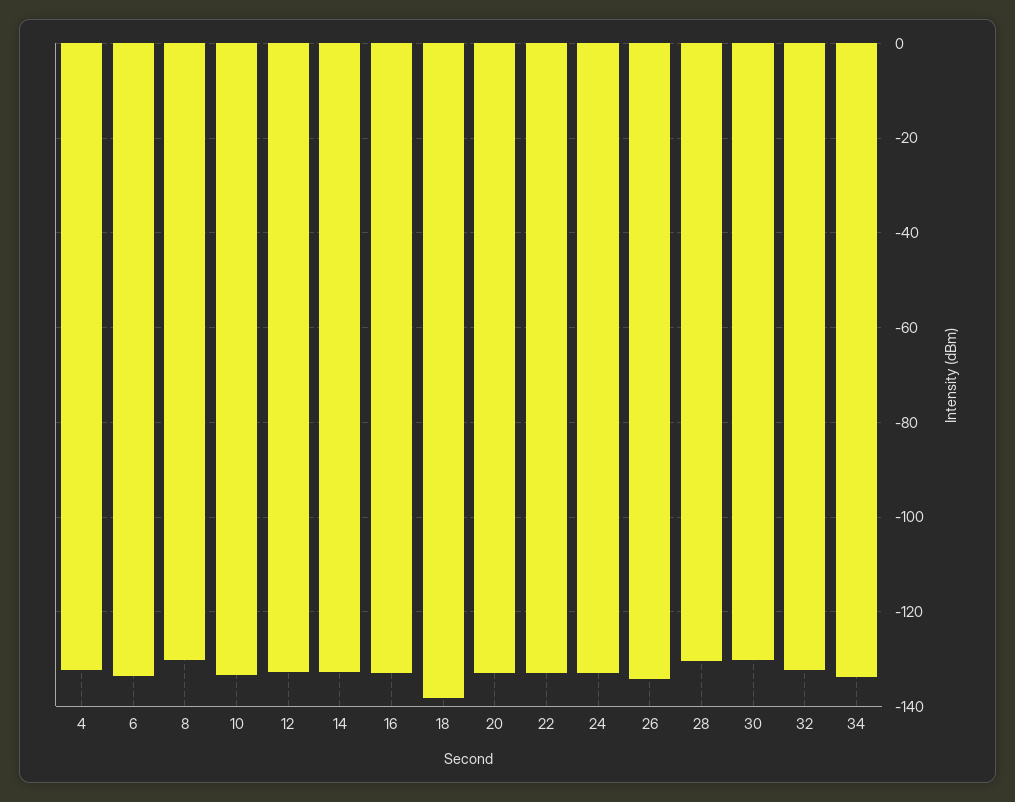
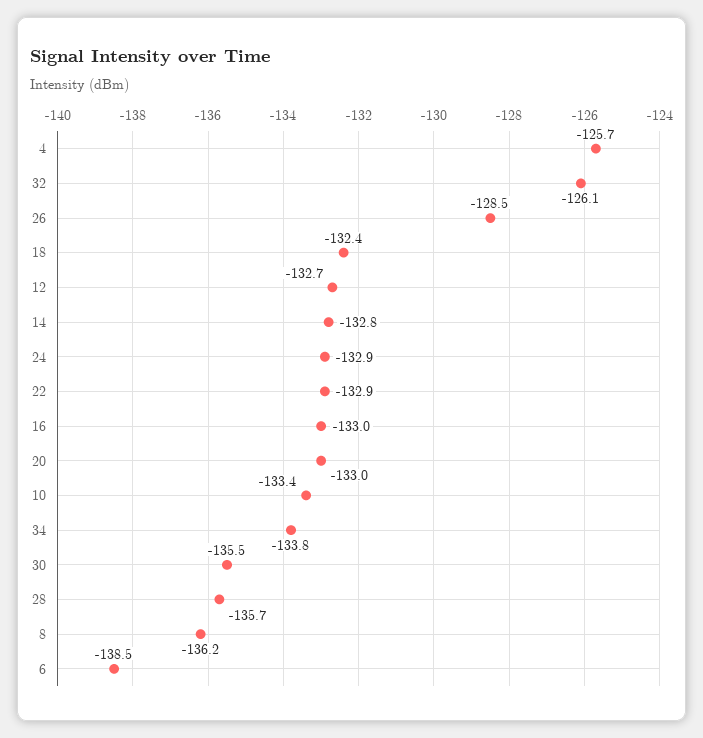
  {
-   "4": -132,
+   "4": -125.7,
-   "6": -134,
+   "6": -138.5,
-   "8": -130,
+   "8": -136.2,
    "10": -133.4,
    "12": -132.7,
    "14": -132.8,
    "16": -133,
-   "18": -138,
+   "18": -132.4,
    "20": -133,
    "22": -132.9,
    "24": -132.9,
-   "26": -134,
+   "26": -128.5,
-   "28": -130,
+   "28": -135.7,
-   "30": -130,
+   "30": -135.5,
-   "32": -132,
+   "32": -126.1,
    "34": -133.8
  }

